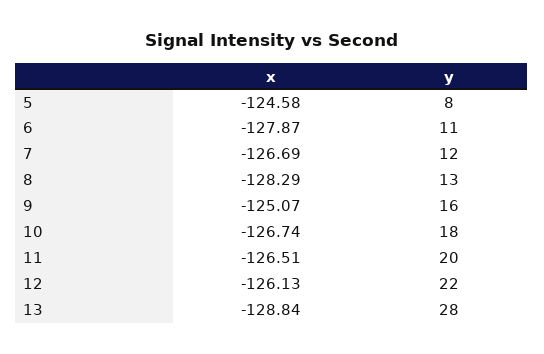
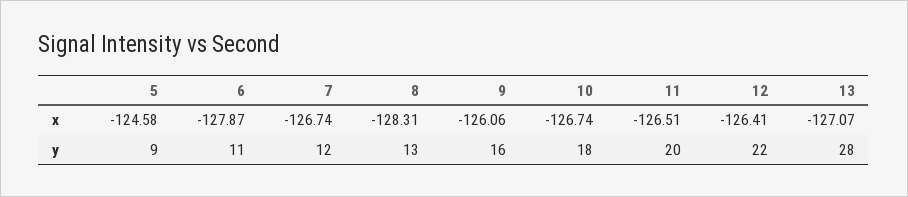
  {
    "x": {
      "5": -124.58,
      "6": -127.87,
-     "7": -126.69,
+     "7": -126.74,
-     "8": -128.29,
+     "8": -128.31,
-     "9": -125.07,
+     "9": -126.06,
      "10": -126.74,
      "11": -126.51,
-     "12": -126.13,
+     "12": -126.41,
-     "13": -128.84
+     "13": -127.07
    },
    "y": {
-     "5": 8,
+     "5": 9,
      "6": 11,
      "7": 12,
      "8": 13,
      "9": 16,
      "10": 18,
      "11": 20,
      "12": 22,
      "13": 28
    }
  }

